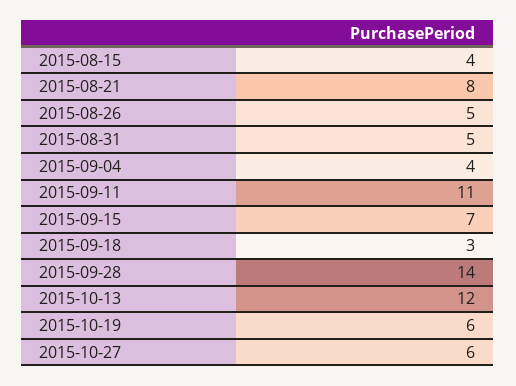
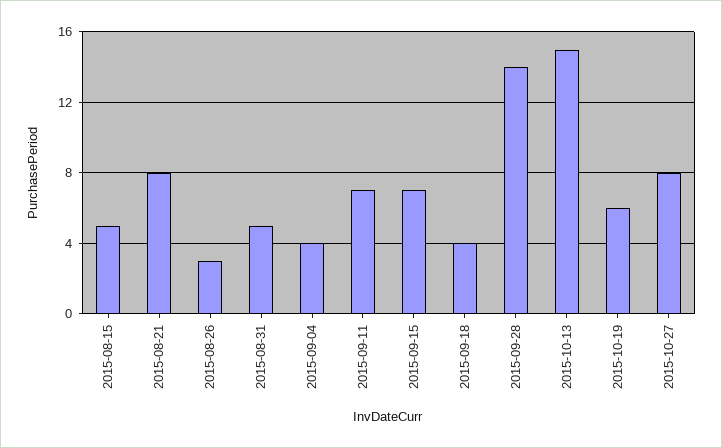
  {
-   "2015-08-15": 4,
+   "2015-08-15": 5,
    "2015-08-21": 8,
-   "2015-08-26": 5,
+   "2015-08-26": 3,
    "2015-08-31": 5,
    "2015-09-04": 4,
-   "2015-09-11": 11,
+   "2015-09-11": 7,
    "2015-09-15": 7,
-   "2015-09-18": 3,
+   "2015-09-18": 4,
    "2015-09-28": 14,
-   "2015-10-13": 12,
+   "2015-10-13": 15,
    "2015-10-19": 6,
-   "2015-10-27": 6
+   "2015-10-27": 8
  }

